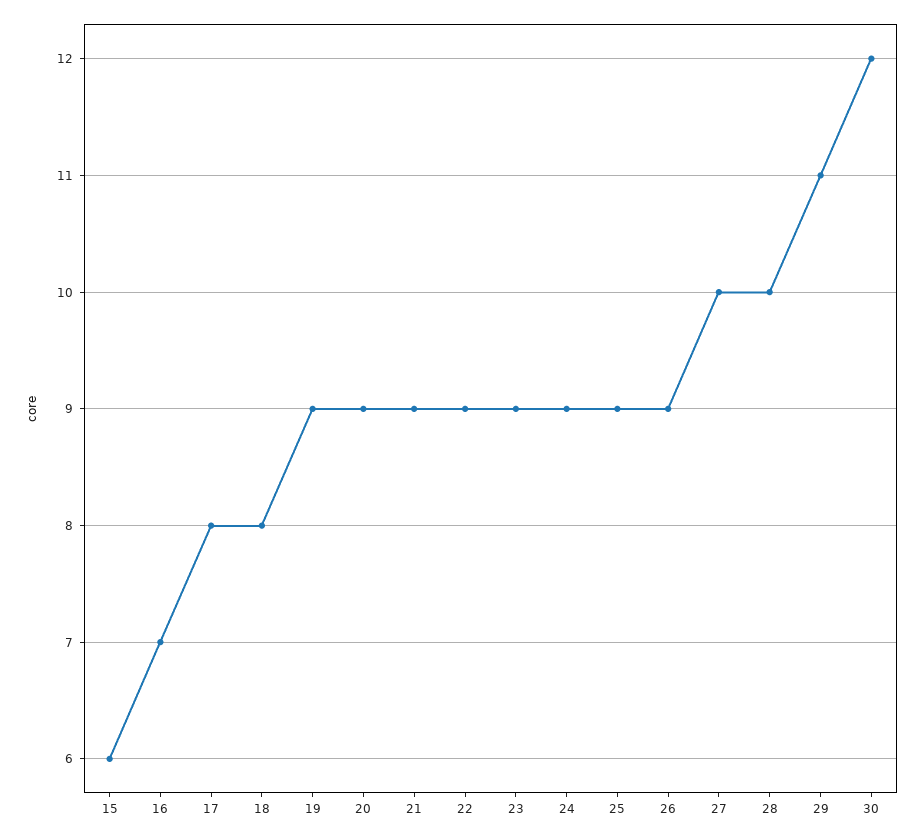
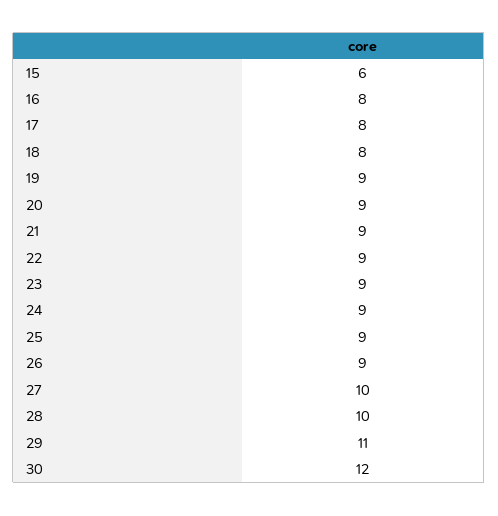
  {
    "15": 6,
-   "16": 7,
+   "16": 8,
    "17": 8,
    "18": 8,
    "19": 9,
    "20": 9,
    "21": 9,
    "22": 9,
    "23": 9,
    "24": 9,
    "25": 9,
    "26": 9,
    "27": 10,
    "28": 10,
    "29": 11,
    "30": 12
  }

